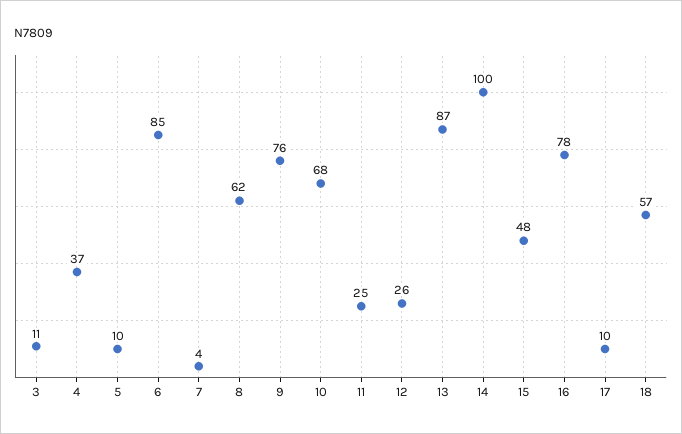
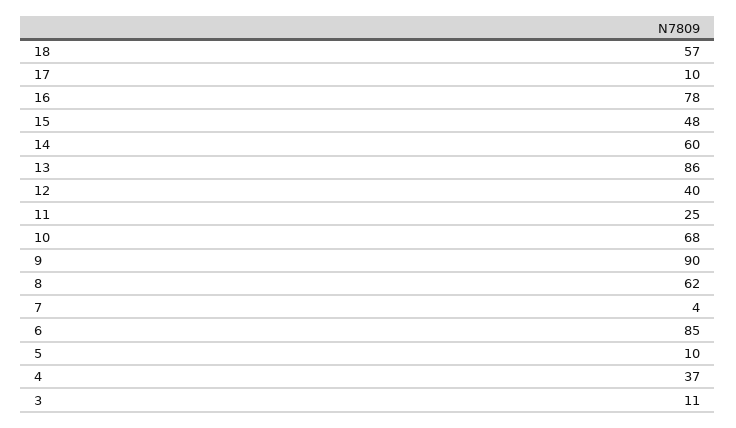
  {
    "3": 11,
    "4": 37,
    "5": 10,
    "6": 85,
    "7": 4,
    "8": 62,
-   "9": 76,
+   "9": 90,
    "10": 68,
    "11": 25,
-   "12": 26,
+   "12": 40,
-   "13": 87,
+   "13": 86,
-   "14": 100,
+   "14": 60,
    "15": 48,
    "16": 78,
    "17": 10,
    "18": 57
  }

